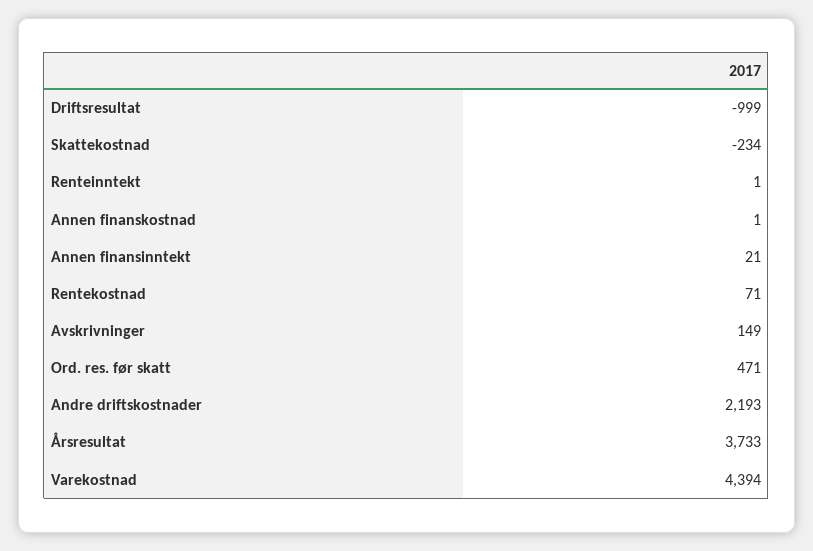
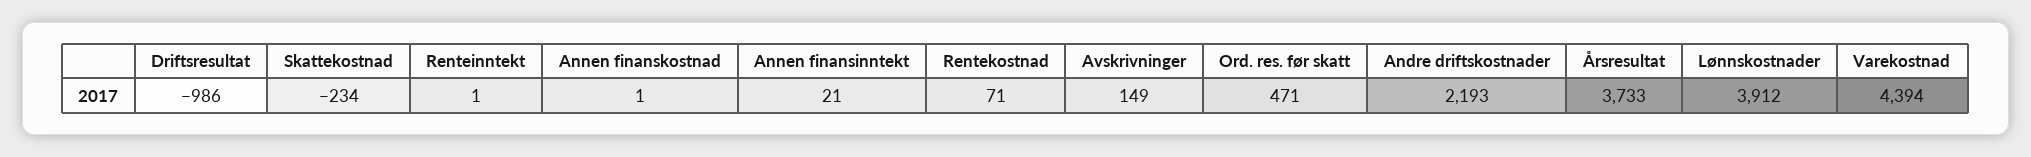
  {
-   "Driftsresultat": -999,
+   "Driftsresultat": -986,
    "Skattekostnad": -234,
    "Renteinntekt": 1,
    "Annen finanskostnad": 1,
    "Annen finansinntekt": 21,
    "Rentekostnad": 71,
    "Avskrivninger": 149,
    "Ord. res. før skatt": 471,
    "Andre driftskostnader": 2193,
    "Årsresultat": 3733,
-   "Varekostnad": 4394
+   "Varekostnad": 4394,
+   "Lønnskostnader": 3912
  }

